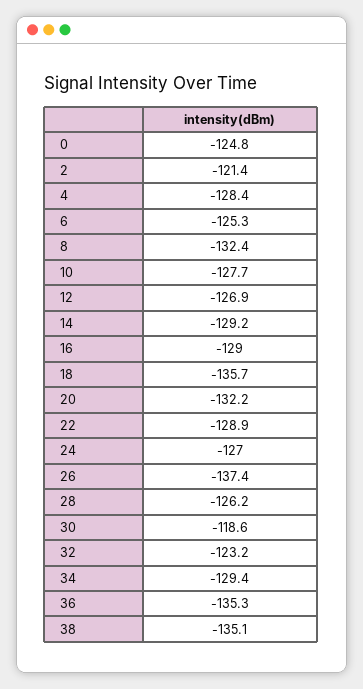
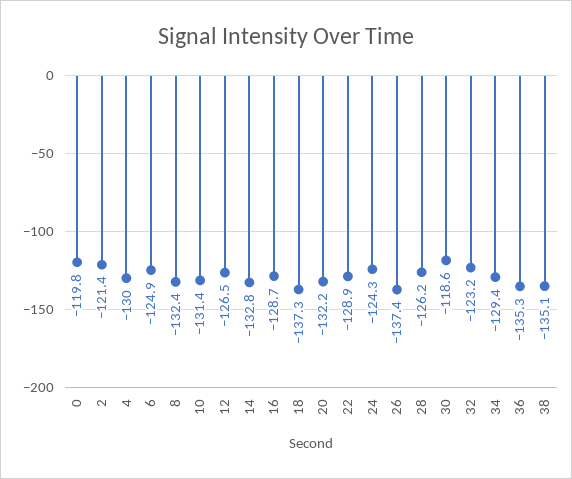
  {
-   "0": -124.8,
+   "0": -119.8,
    "2": -121.4,
-   "4": -128.4,
+   "4": -130,
-   "6": -125.3,
+   "6": -124.9,
    "8": -132.4,
-   "10": -127.7,
+   "10": -131.4,
-   "12": -126.9,
+   "12": -126.5,
-   "14": -129.2,
+   "14": -132.8,
-   "16": -129,
+   "16": -128.7,
-   "18": -135.7,
+   "18": -137.3,
    "20": -132.2,
    "22": -128.9,
-   "24": -127,
+   "24": -124.3,
    "26": -137.4,
    "28": -126.2,
    "30": -118.6,
    "32": -123.2,
    "34": -129.4,
    "36": -135.3,
    "38": -135.1
  }

